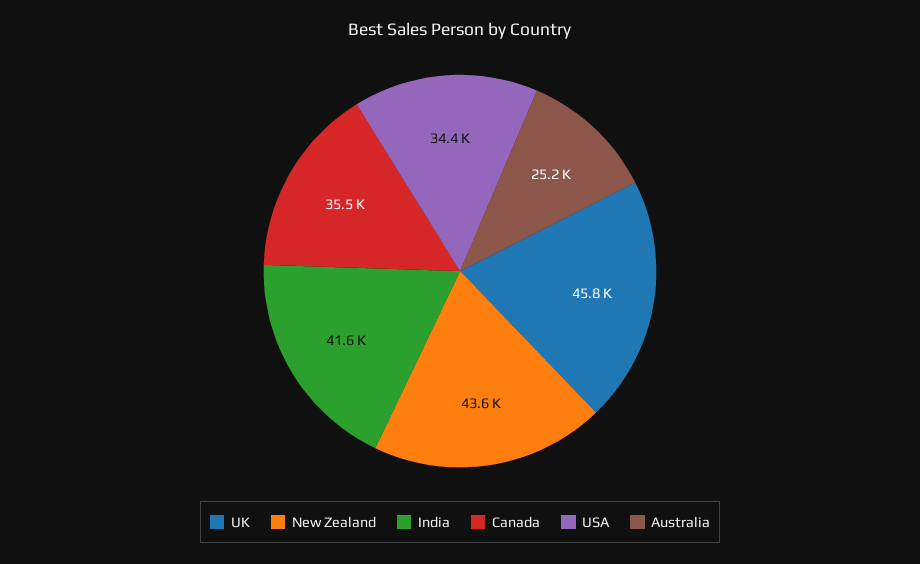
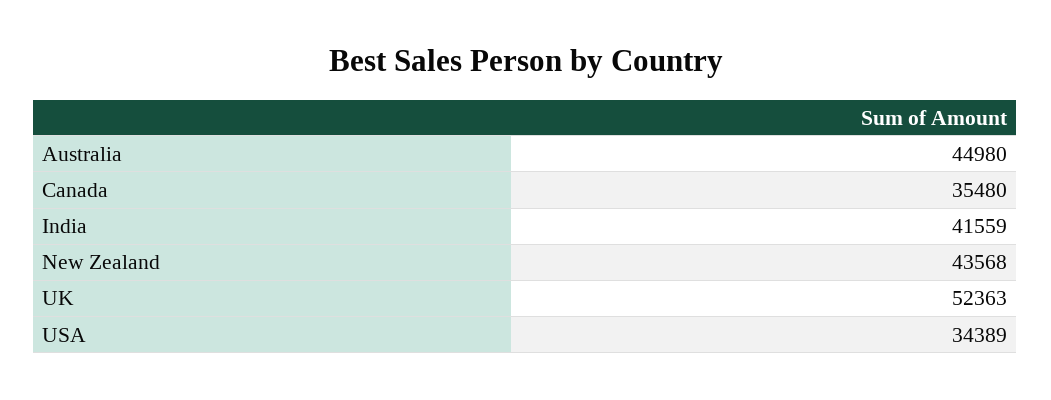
  {
-   "UK": 45800,
+   "UK": 52363,
    "New Zealand": 43568,
    "India": 41559,
    "Canada": 35480,
    "USA": 34389,
-   "Australia": 25200
+   "Australia": 44980
  }

